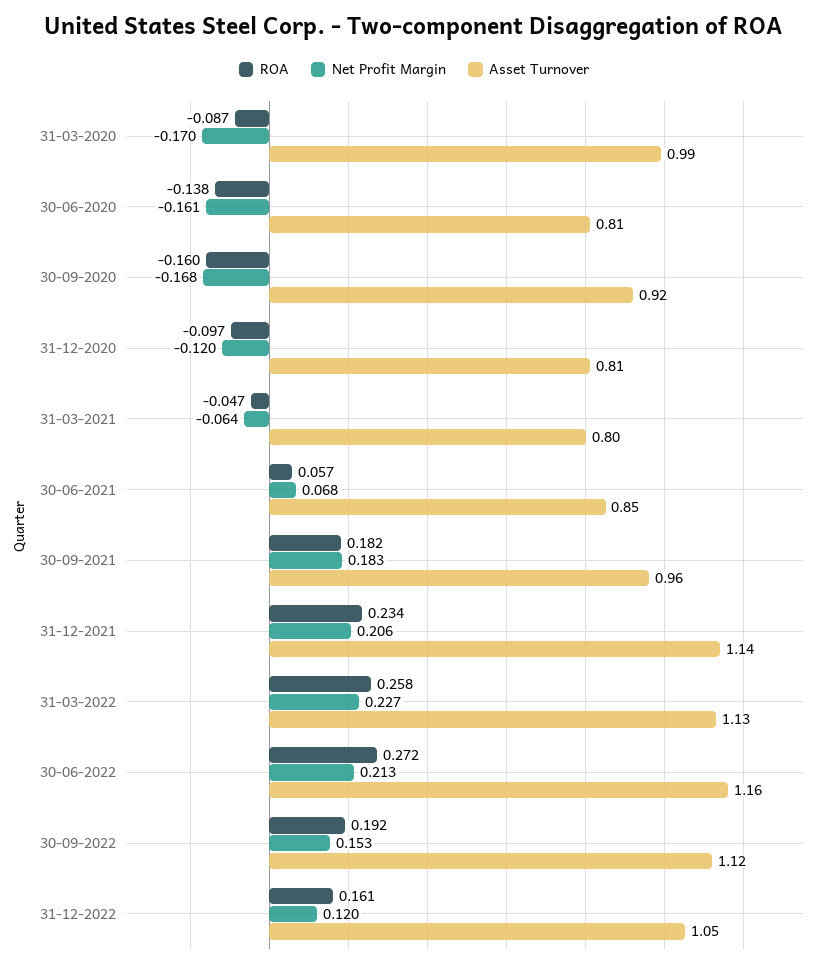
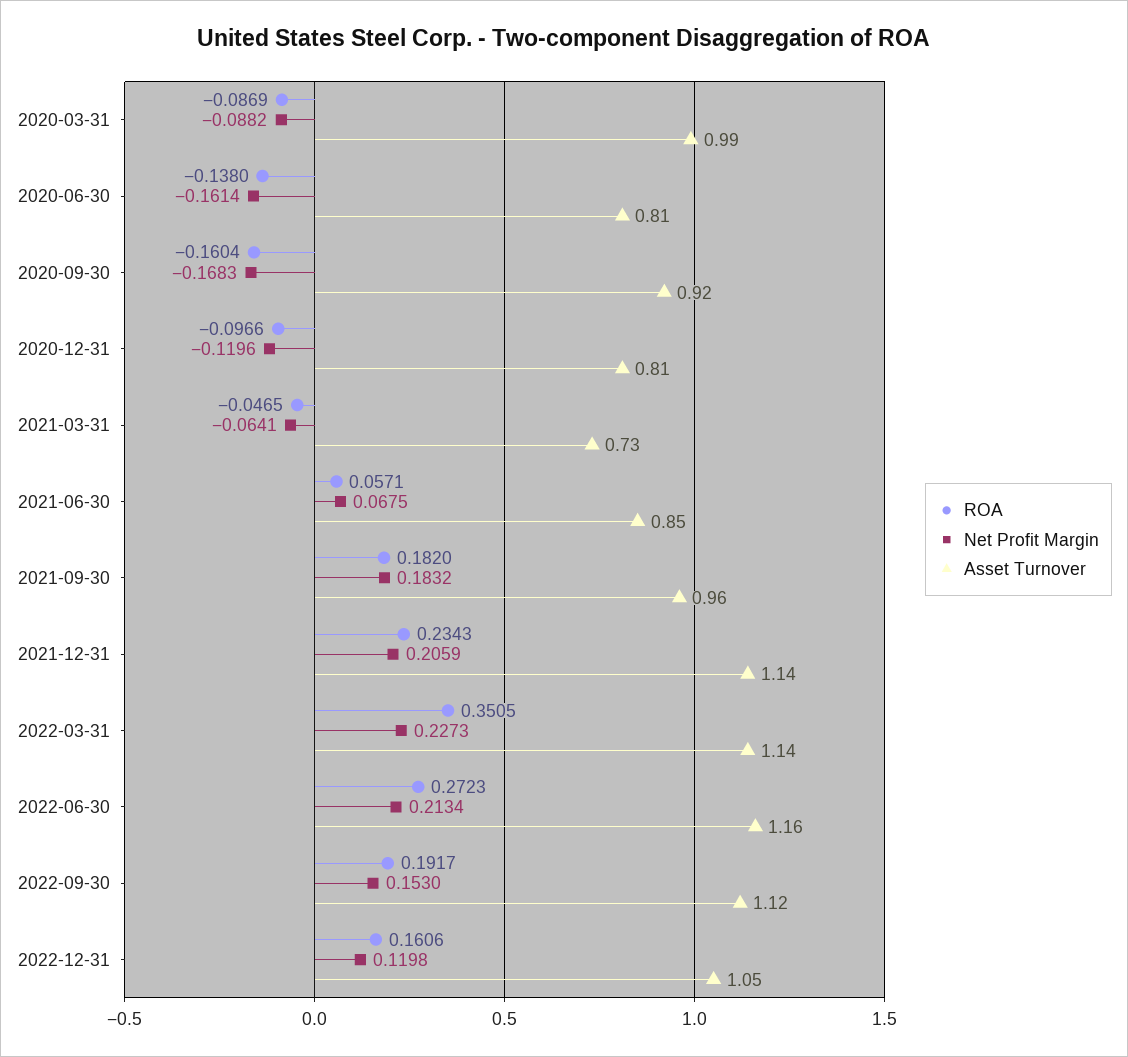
  {
    "ROA": {
      "31-03-2020": -0.0869,
      "30-06-2020": -0.138,
      "30-09-2020": -0.1604,
      "31-12-2020": -0.0966,
      "31-03-2021": -0.0465,
      "30-06-2021": 0.0571,
      "30-09-2021": 0.182,
      "31-12-2021": 0.2343,
-     "31-03-2022": 0.258,
+     "31-03-2022": 0.3505,
      "30-06-2022": 0.2723,
      "30-09-2022": 0.1917,
      "31-12-2022": 0.1606
    },
    "Net Profit Margin": {
-     "31-03-2020": -0.17,
+     "31-03-2020": -0.0882,
      "30-06-2020": -0.1614,
      "30-09-2020": -0.1683,
      "31-12-2020": -0.1196,
      "31-03-2021": -0.0641,
      "30-06-2021": 0.0675,
      "30-09-2021": 0.1832,
      "31-12-2021": 0.2059,
      "31-03-2022": 0.2273,
      "30-06-2022": 0.2134,
      "30-09-2022": 0.153,
      "31-12-2022": 0.1198
    },
    "Asset Turnover": {
      "31-03-2020": 0.99,
      "30-06-2020": 0.81,
      "30-09-2020": 0.92,
      "31-12-2020": 0.81,
-     "31-03-2021": 0.8,
+     "31-03-2021": 0.73,
      "30-06-2021": 0.85,
      "30-09-2021": 0.96,
      "31-12-2021": 1.14,
-     "31-03-2022": 1.13,
+     "31-03-2022": 1.14,
      "30-06-2022": 1.16,
      "30-09-2022": 1.12,
      "31-12-2022": 1.05
    }
  }

